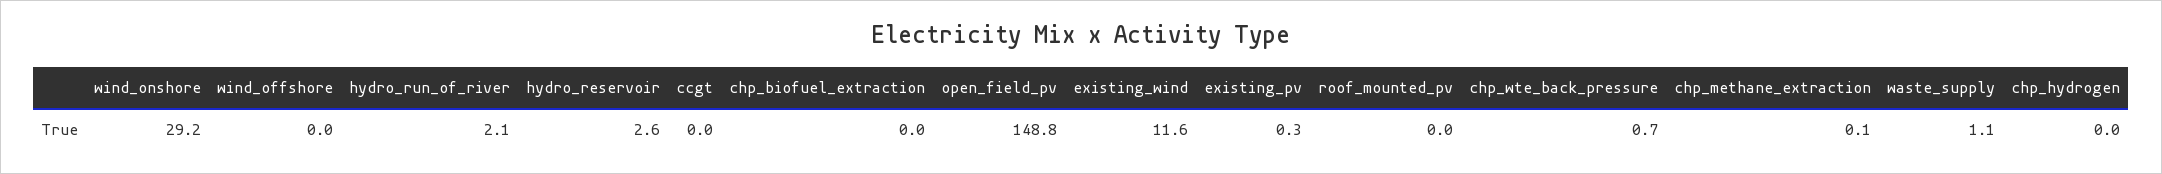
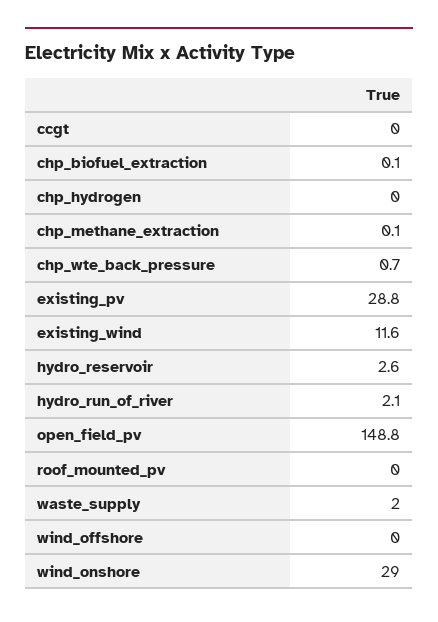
  {
-   "wind_onshore": 29.2,
+   "wind_onshore": 29,
    "wind_offshore": 0,
    "hydro_run_of_river": 2.1,
    "hydro_reservoir": 2.6,
    "ccgt": 0,
-   "chp_biofuel_extraction": 0,
+   "chp_biofuel_extraction": 0.1,
    "open_field_pv": 148.8,
    "existing_wind": 11.6,
-   "existing_pv": 0.3,
+   "existing_pv": 28.8,
    "roof_mounted_pv": 0,
    "chp_wte_back_pressure": 0.7,
    "chp_methane_extraction": 0.1,
-   "waste_supply": 1.1,
+   "waste_supply": 2,
    "chp_hydrogen": 0
  }

